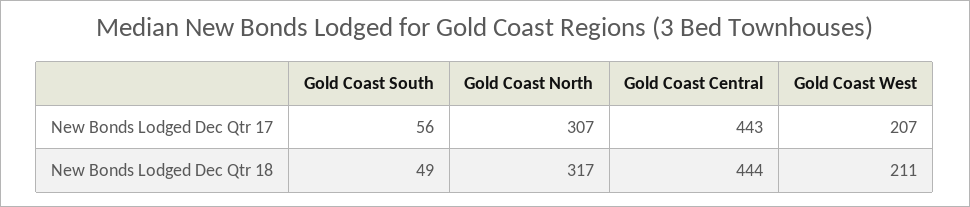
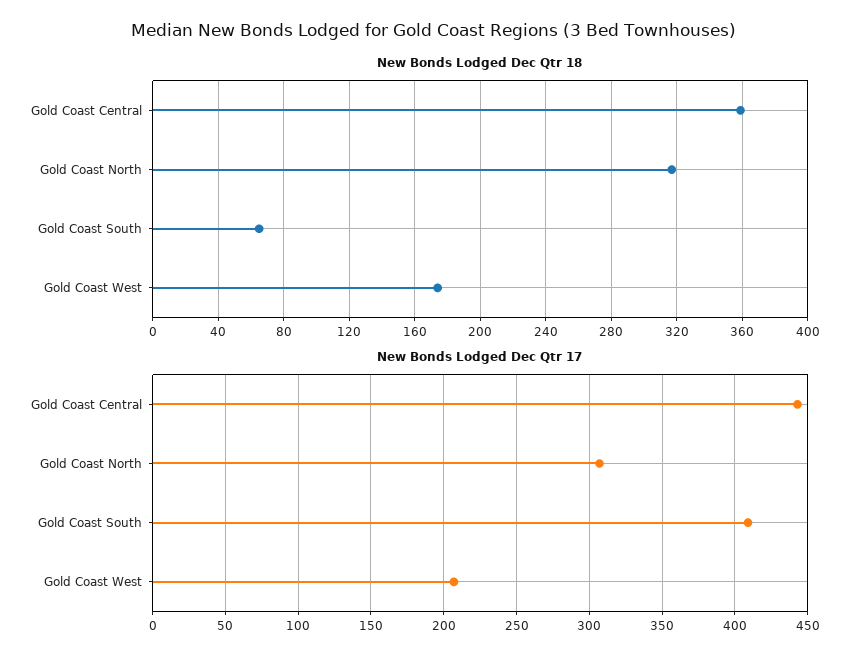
  {
    "New Bonds Lodged Dec Qtr 17": {
-     "Gold Coast South": 56,
+     "Gold Coast South": 410,
      "Gold Coast North": 307,
      "Gold Coast Central": 443,
      "Gold Coast West": 207
    },
    "New Bonds Lodged Dec Qtr 18": {
-     "Gold Coast South": 49,
+     "Gold Coast South": 65,
      "Gold Coast North": 317,
-     "Gold Coast Central": 444,
+     "Gold Coast Central": 360,
-     "Gold Coast West": 211
+     "Gold Coast West": 175
    }
  }

